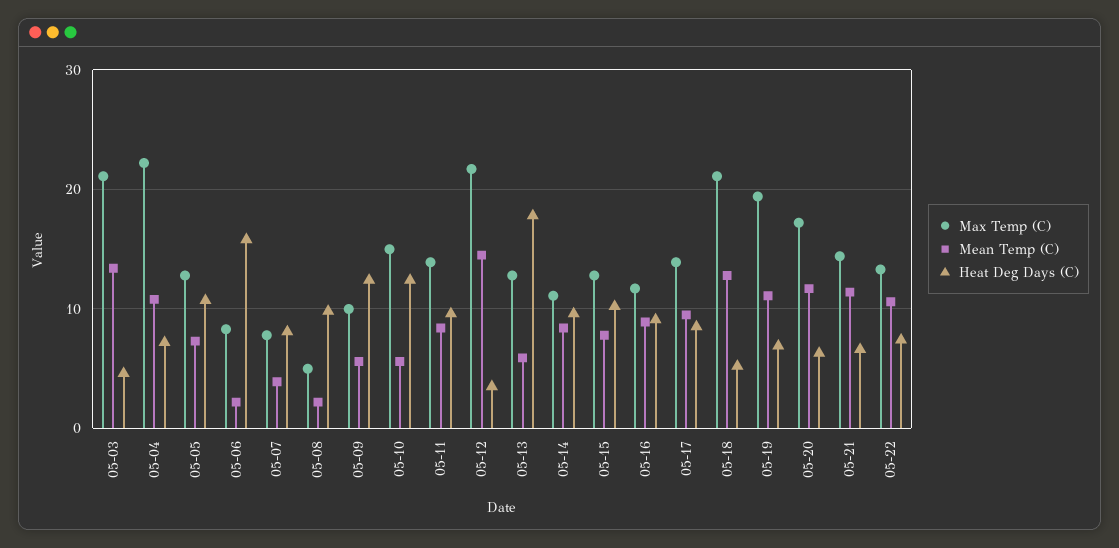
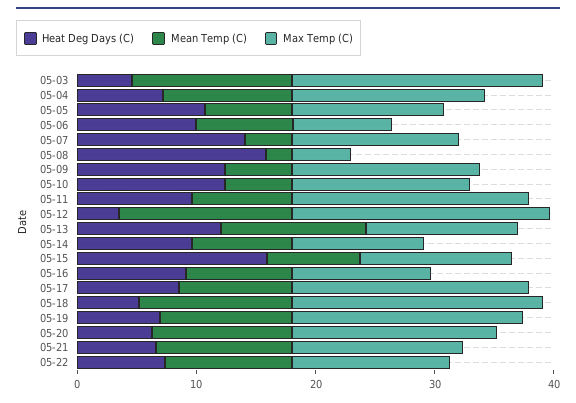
  {
    "Max Temp (C)": {
      "05-03": 21,
-     "05-04": 22,
+     "05-04": 16,
      "05-05": 13,
      "05-06": 8,
-     "05-07": 8,
+     "05-07": 14,
      "05-08": 5,
-     "05-09": 10,
+     "05-09": 16,
      "05-10": 15,
-     "05-11": 14,
+     "05-11": 20,
      "05-12": 22,
      "05-13": 13,
      "05-14": 11,
      "05-15": 13,
      "05-16": 12,
-     "05-17": 14,
+     "05-17": 20,
      "05-18": 21,
      "05-19": 19,
      "05-20": 17,
      "05-21": 14,
      "05-22": 13
    },
    "Mean Temp (C)": {
      "05-03": 13,
      "05-04": 11,
      "05-05": 7,
-     "05-06": 2,
+     "05-06": 8,
      "05-07": 4,
      "05-08": 2,
      "05-09": 6,
      "05-10": 6,
      "05-11": 8,
      "05-12": 15,
-     "05-13": 6,
+     "05-13": 12,
      "05-14": 8,
      "05-15": 8,
      "05-16": 9,
      "05-17": 10,
      "05-18": 13,
      "05-19": 11,
      "05-20": 12,
      "05-21": 11,
      "05-22": 11
    },
    "Heat Deg Days (C)": {
      "05-03": 5,
      "05-04": 7,
      "05-05": 11,
-     "05-06": 16,
+     "05-06": 10,
-     "05-07": 8,
+     "05-07": 14,
-     "05-08": 10,
+     "05-08": 16,
      "05-09": 12,
      "05-10": 12,
      "05-11": 10,
      "05-12": 4,
-     "05-13": 18,
+     "05-13": 12,
      "05-14": 10,
-     "05-15": 10,
+     "05-15": 16,
      "05-16": 9,
      "05-17": 9,
      "05-18": 5,
      "05-19": 7,
      "05-20": 6,
      "05-21": 7,
      "05-22": 7
    }
  }

